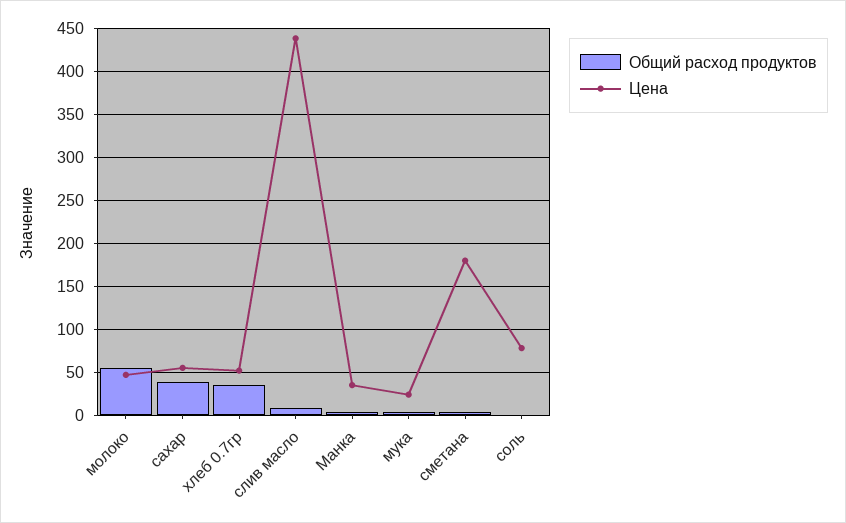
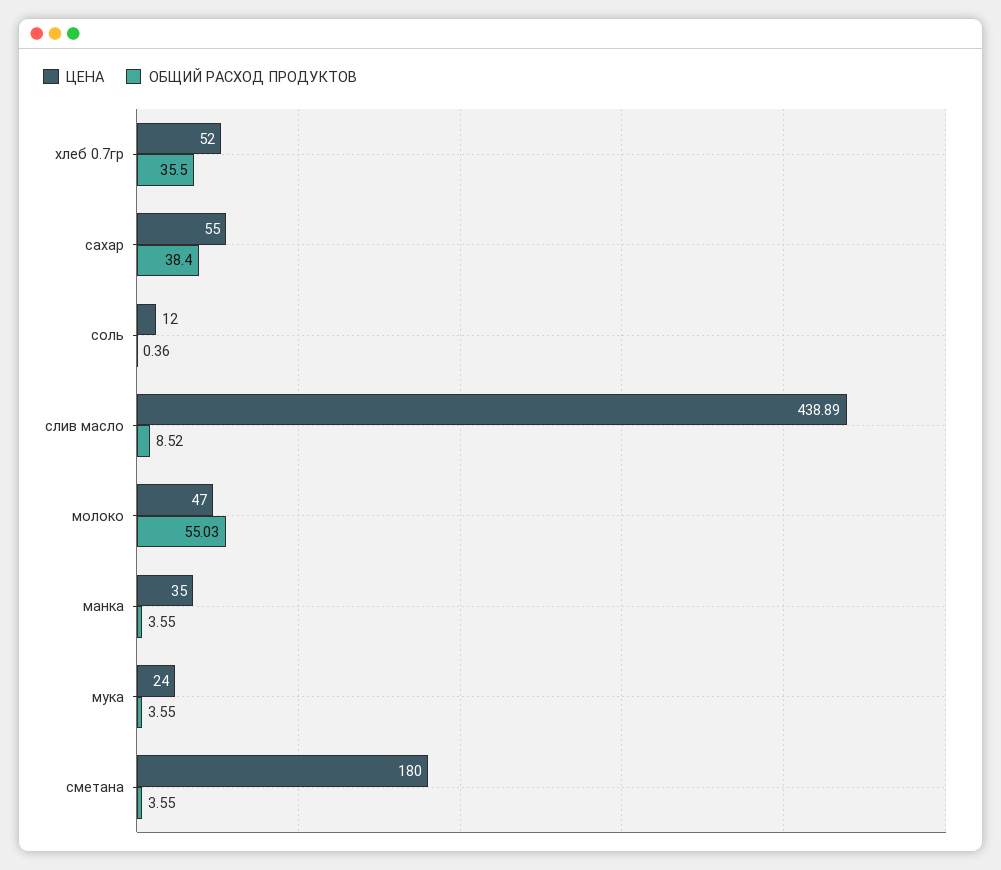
  {
    "Общий расход продуктов": {
      "молоко": 55.03,
      "сахар": 38.4,
      "хлеб 0.7гр": 35.5,
      "слив масло": 8.52,
      "Манка": 3.55,
      "мука": 3.55,
      "сметана": 3.55,
      "соль": 0.36
    },
    "Цена": {
      "молоко": 47,
      "сахар": 55,
      "хлеб 0.7гр": 52,
      "слив масло": 438.89,
      "Манка": 35,
      "мука": 24,
      "сметана": 180,
-     "соль": 80
+     "соль": 12
    }
  }

